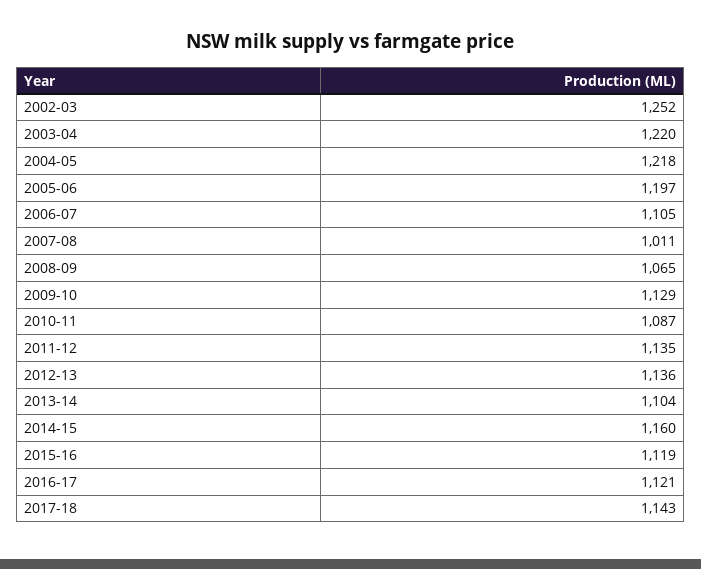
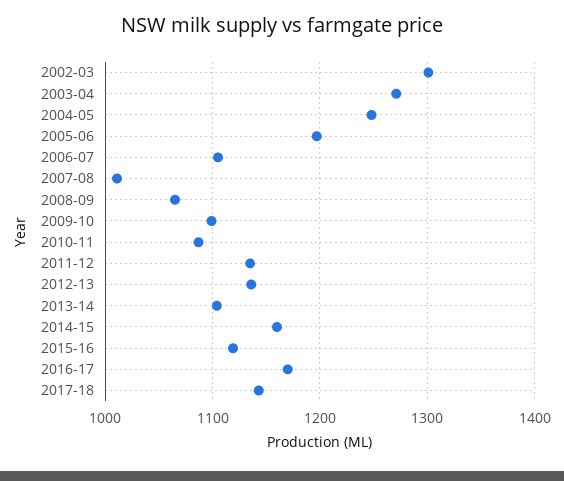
  {
-   "2002-03": 1252,
+   "2002-03": 1300,
-   "2003-04": 1220,
+   "2003-04": 1270,
-   "2004-05": 1218,
+   "2004-05": 1250,
    "2005-06": 1197,
    "2006-07": 1105,
    "2007-08": 1011,
    "2008-09": 1065,
-   "2009-10": 1129,
+   "2009-10": 1100,
    "2010-11": 1087,
    "2011-12": 1135,
    "2012-13": 1136,
    "2013-14": 1104,
    "2014-15": 1160,
    "2015-16": 1119,
-   "2016-17": 1121,
+   "2016-17": 1170,
    "2017-18": 1143
  }

